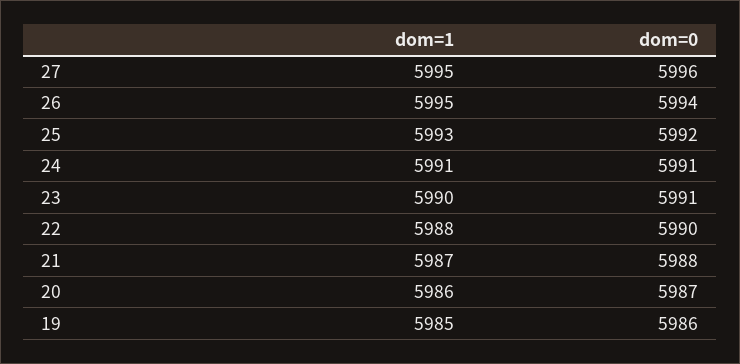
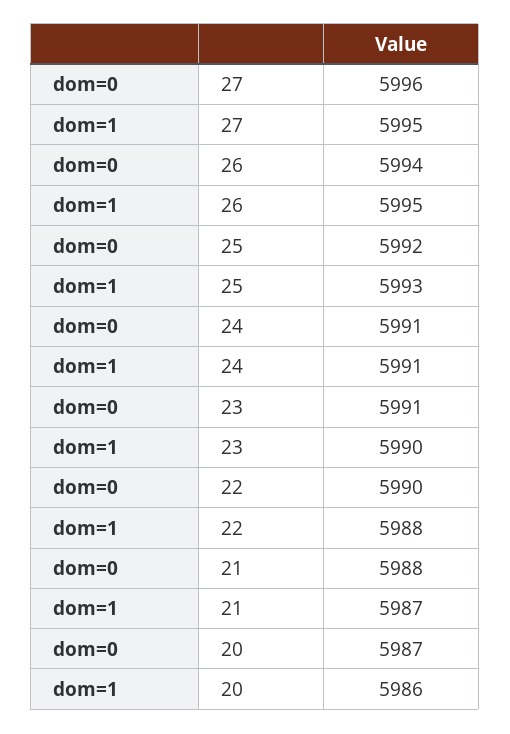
  {
    "dom=1": {
      "27": 5995,
      "26": 5995,
      "25": 5993,
      "24": 5991,
      "23": 5990,
      "22": 5988,
      "21": 5987,
-     "20": 5986,
+     "20": 5986
-     "19": 5985
    },
    "dom=0": {
      "27": 5996,
      "26": 5994,
      "25": 5992,
      "24": 5991,
      "23": 5991,
      "22": 5990,
      "21": 5988,
-     "20": 5987,
+     "20": 5987
-     "19": 5986
    }
  }

